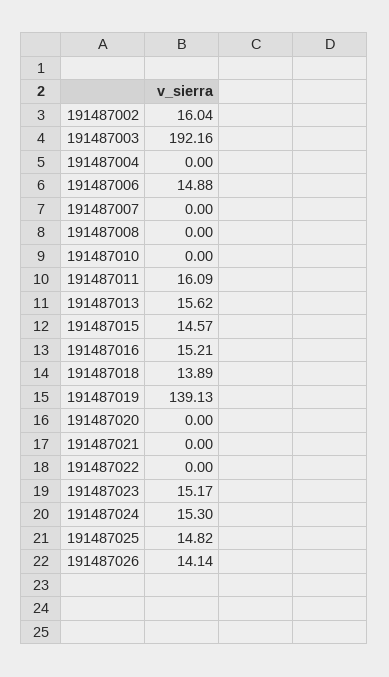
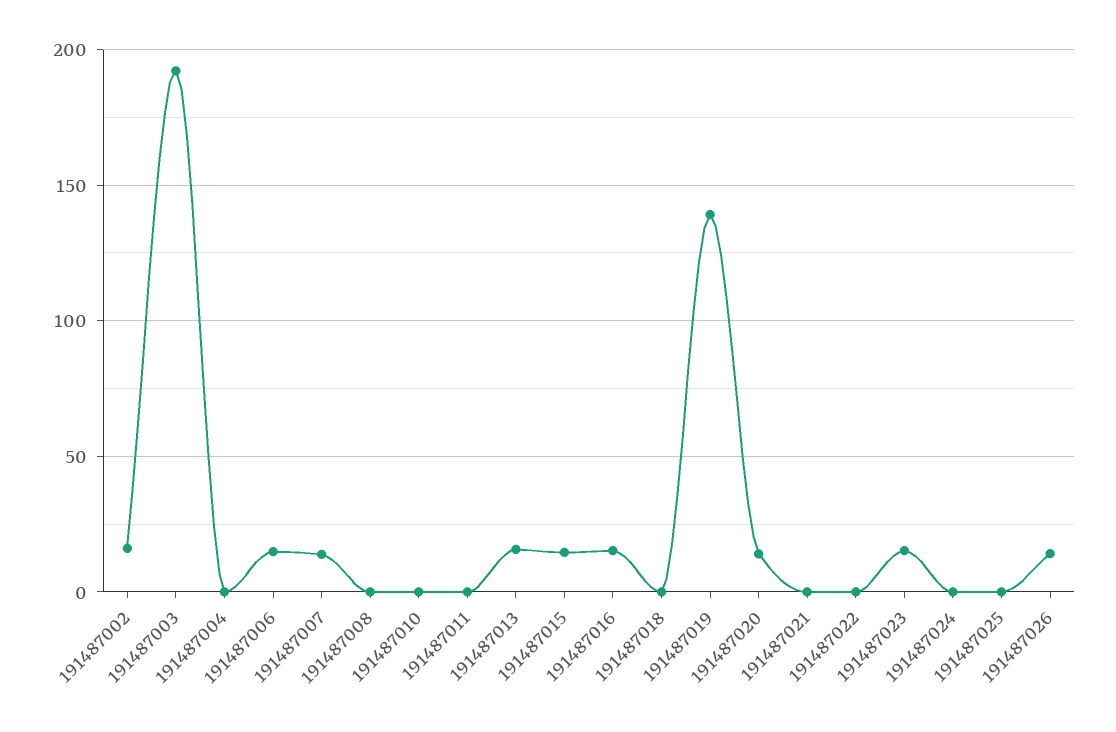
  {
    "191487002": 16.04,
    "191487003": 192.16,
    "191487004": 0,
    "191487006": 14.88,
-   "191487007": 0,
+   "191487007": 15,
    "191487008": 0,
    "191487010": 0,
-   "191487011": 16.09,
+   "191487011": 0,
    "191487013": 15.62,
    "191487015": 14.57,
    "191487016": 15.21,
-   "191487018": 13.89,
+   "191487018": 0,
    "191487019": 139.13,
-   "191487020": 0,
+   "191487020": 15,
    "191487021": 0,
    "191487022": 0,
    "191487023": 15.17,
-   "191487024": 15.3,
+   "191487024": 0,
-   "191487025": 14.82,
+   "191487025": 0,
    "191487026": 14.14
  }

